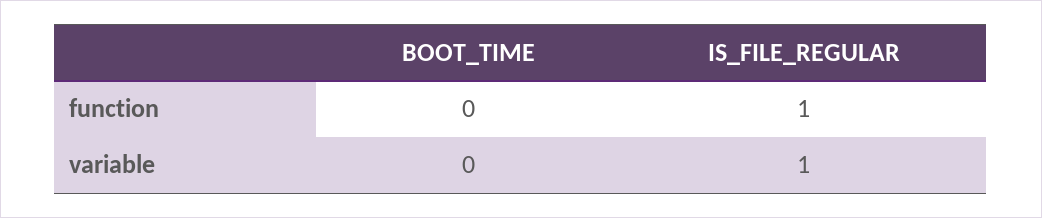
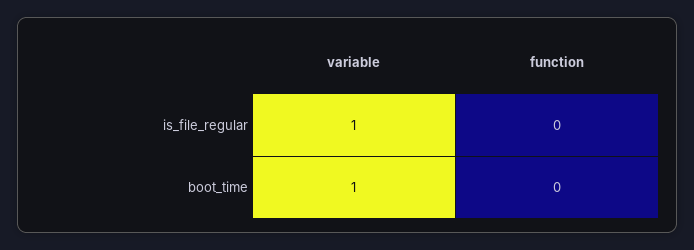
  {
    "BOOT_TIME": {
      "function": 0,
-     "variable": 0
+     "variable": 1
    },
    "IS_FILE_REGULAR": {
-     "function": 1,
+     "function": 0,
      "variable": 1
    }
  }

